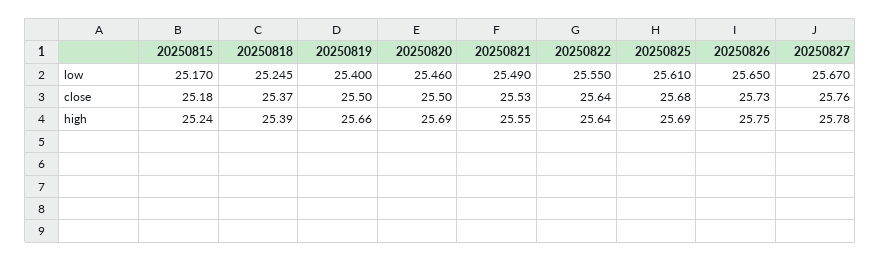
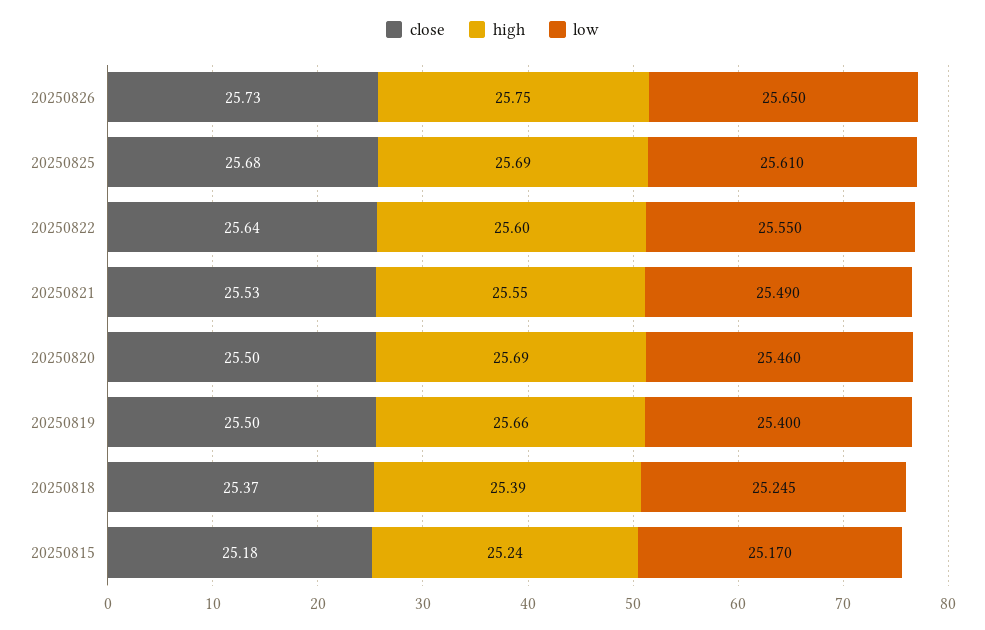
  {
    "low": {
      "20250815": 25.17,
      "20250818": 25.245,
      "20250819": 25.4,
      "20250820": 25.46,
      "20250821": 25.49,
      "20250822": 25.55,
      "20250825": 25.61,
-     "20250826": 25.65,
+     "20250826": 25.65
-     "20250827": 25.67
    },
    "close": {
      "20250815": 25.18,
      "20250818": 25.37,
      "20250819": 25.5,
      "20250820": 25.5,
      "20250821": 25.53,
      "20250822": 25.64,
      "20250825": 25.68,
-     "20250826": 25.73,
+     "20250826": 25.73
-     "20250827": 25.76
    },
    "high": {
      "20250815": 25.24,
      "20250818": 25.39,
      "20250819": 25.66,
      "20250820": 25.69,
      "20250821": 25.55,
-     "20250822": 25.64,
+     "20250822": 25.6,
      "20250825": 25.69,
-     "20250826": 25.75,
+     "20250826": 25.75
-     "20250827": 25.78
    }
  }

